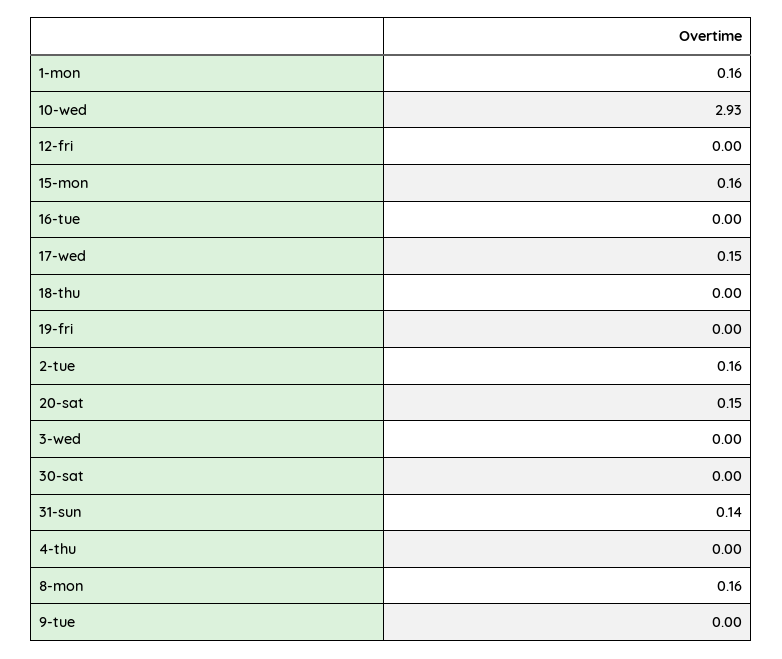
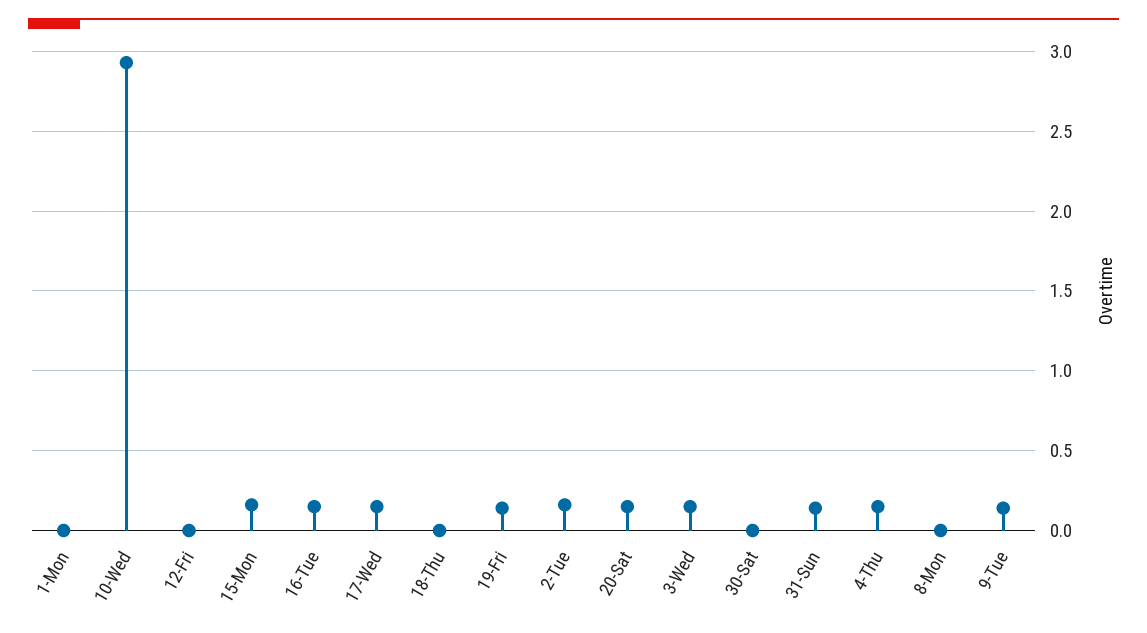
  {
-   "1-mon": 0.16,
+   "1-mon": 0,
    "10-wed": 2.93,
    "12-fri": 0,
    "15-mon": 0.16,
-   "16-tue": 0,
+   "16-tue": 0.15,
    "17-wed": 0.15,
    "18-thu": 0,
-   "19-fri": 0,
+   "19-fri": 0.15,
    "2-tue": 0.16,
    "20-sat": 0.15,
-   "3-wed": 0,
+   "3-wed": 0.15,
    "30-sat": 0,
    "31-sun": 0.14,
-   "4-thu": 0,
+   "4-thu": 0.15,
-   "8-mon": 0.16,
+   "8-mon": 0,
-   "9-tue": 0
+   "9-tue": 0.15
  }

